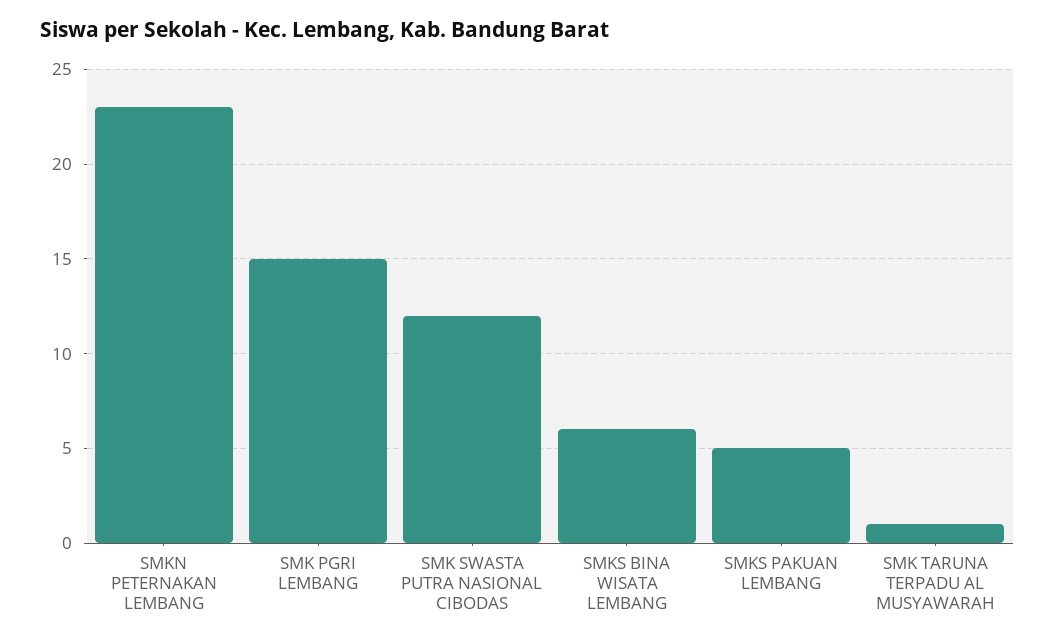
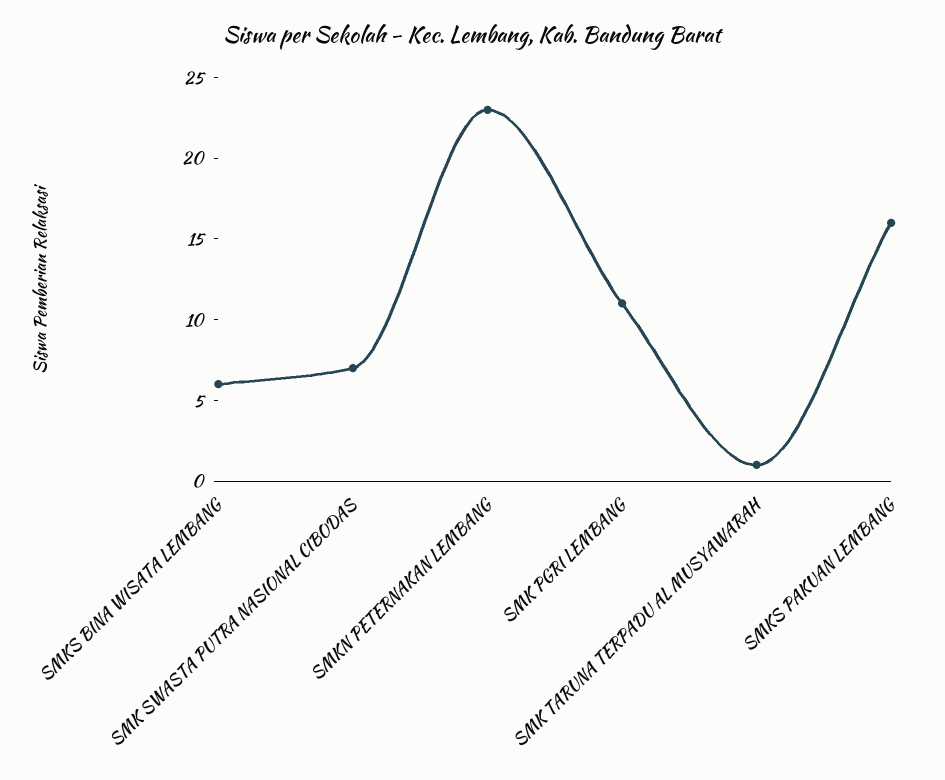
  {
    "SMKN PETERNAKAN LEMBANG": 23,
-   "SMK PGRI LEMBANG": 15,
+   "SMK PGRI LEMBANG": 11,
-   "SMK SWASTA PUTRA NASIONAL CIBODAS": 12,
+   "SMK SWASTA PUTRA NASIONAL CIBODAS": 7,
    "SMKS BINA WISATA LEMBANG": 6,
-   "SMKS PAKUAN LEMBANG": 5,
+   "SMKS PAKUAN LEMBANG": 16,
    "SMK TARUNA TERPADU AL MUSYAWARAH": 1
  }

